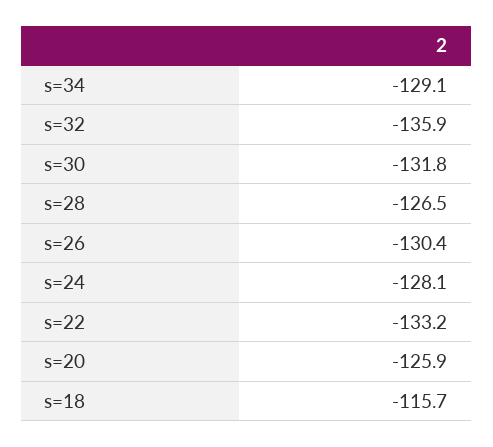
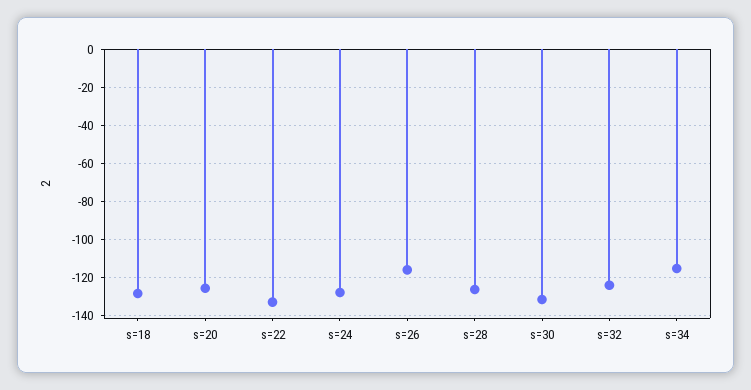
  {
-   "s=34": -129.1,
+   "s=34": -115,
-   "s=32": -135.9,
+   "s=32": -125,
    "s=30": -131.8,
    "s=28": -126.5,
-   "s=26": -130.4,
+   "s=26": -115,
    "s=24": -128.1,
    "s=22": -133.2,
    "s=20": -125.9,
-   "s=18": -115.7
+   "s=18": -130
  }

